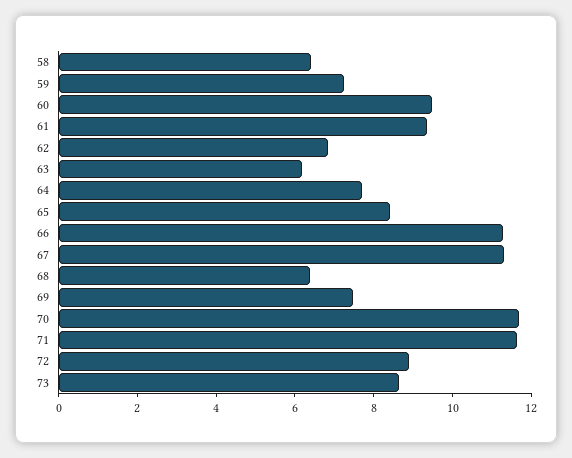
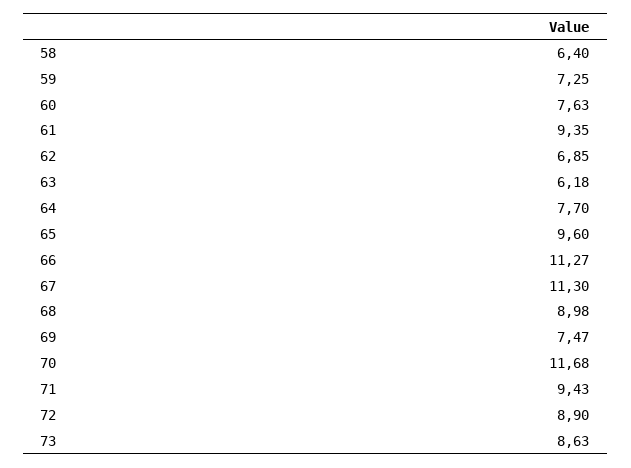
  {
    "58": 6.4,
    "59": 7.25,
-   "60": 9.5,
+   "60": 7.63,
    "61": 9.35,
    "62": 6.85,
    "63": 6.18,
    "64": 7.7,
-   "65": 8.5,
+   "65": 9.6,
    "66": 11.27,
    "67": 11.3,
-   "68": 6.5,
+   "68": 8.98,
    "69": 7.47,
    "70": 11.68,
-   "71": 11.5,
+   "71": 9.43,
    "72": 8.9,
    "73": 8.63
  }

